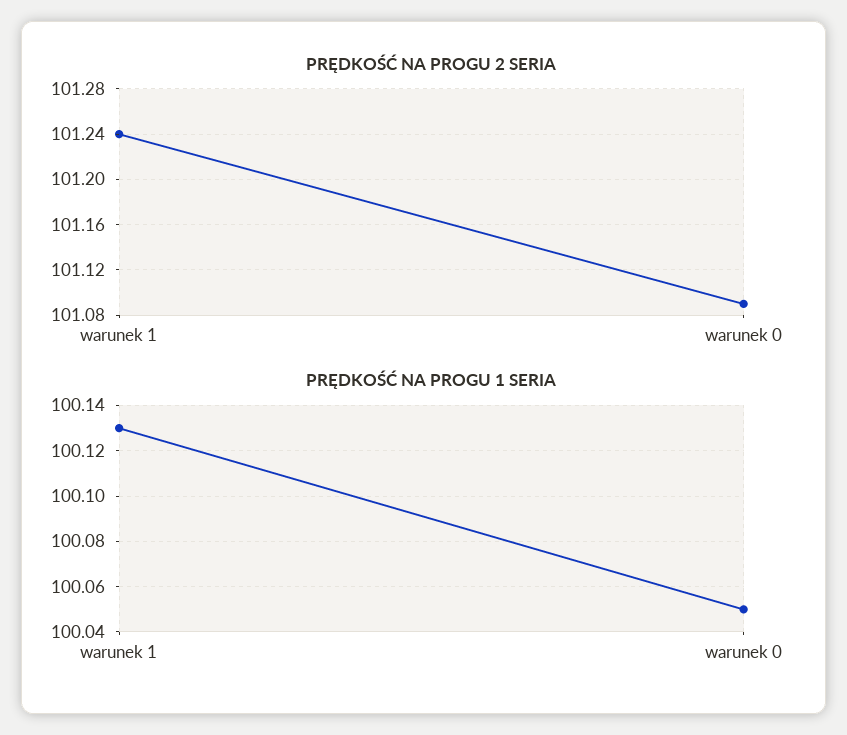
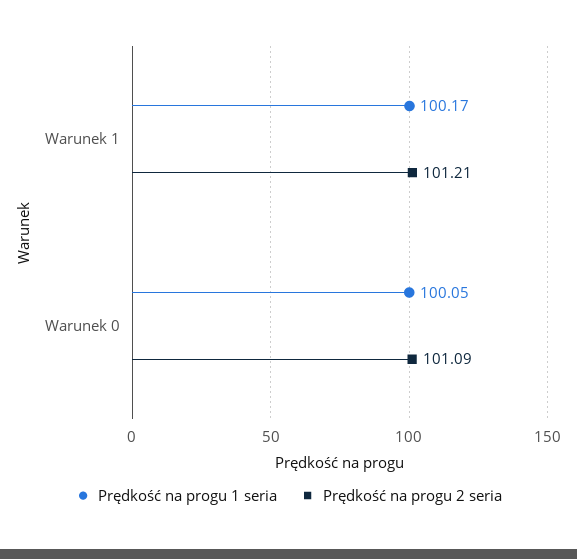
  {
    "PRĘDKOŚĆ NA PROGU 2 SERIA": {
-     "warunek 1": 101.24,
+     "warunek 1": 101.21,
      "warunek 0": 101.09
    },
    "PRĘDKOŚĆ NA PROGU 1 SERIA": {
-     "warunek 1": 100.13,
+     "warunek 1": 100.17,
      "warunek 0": 100.05
    }
  }

